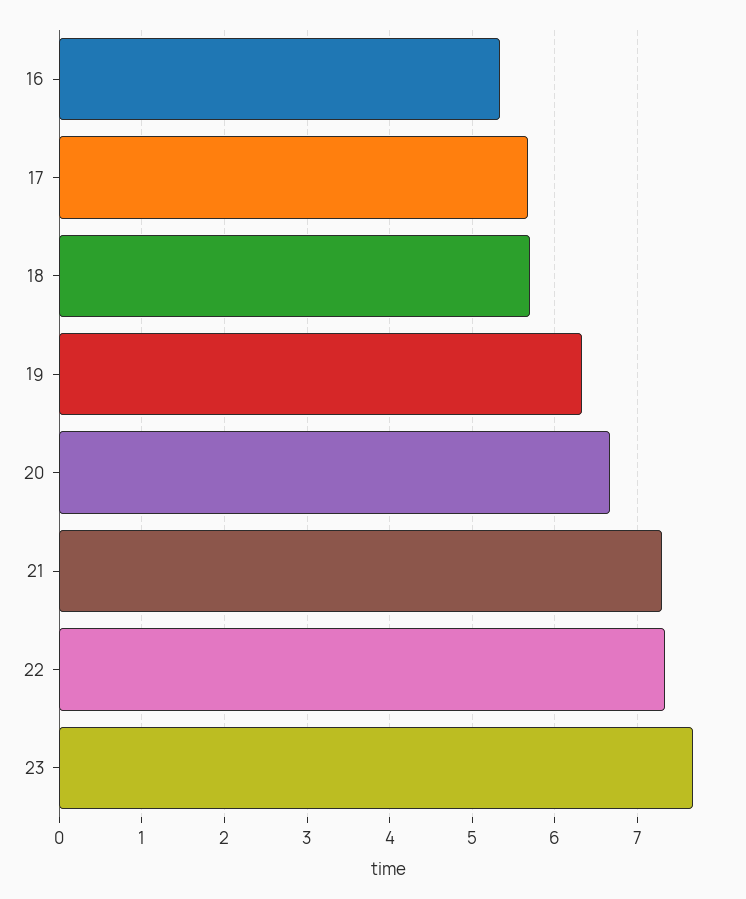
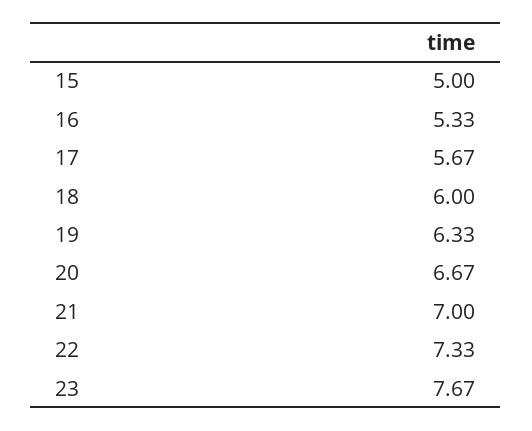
  {
    "16": 5.33,
    "17": 5.67,
-   "18": 5.7,
+   "18": 6,
    "19": 6.33,
    "20": 6.67,
-   "21": 7.3,
+   "21": 7,
    "22": 7.33,
-   "23": 7.67
+   "23": 7.67,
+   "15": 5
  }

